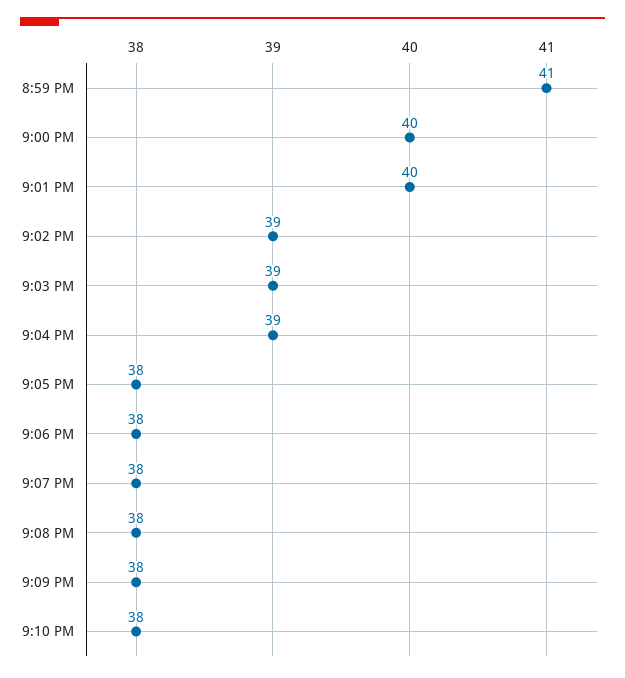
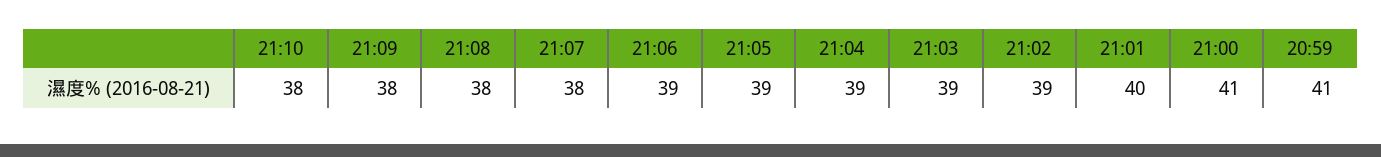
  {
    "8:59 PM": 41,
-   "9:00 PM": 40,
+   "9:00 PM": 41,
    "9:01 PM": 40,
    "9:02 PM": 39,
    "9:03 PM": 39,
    "9:04 PM": 39,
-   "9:05 PM": 38,
+   "9:05 PM": 39,
-   "9:06 PM": 38,
+   "9:06 PM": 39,
    "9:07 PM": 38,
    "9:08 PM": 38,
    "9:09 PM": 38,
    "9:10 PM": 38
  }

